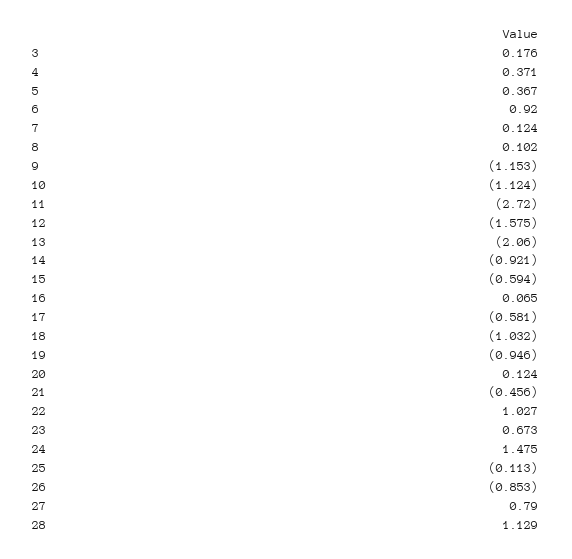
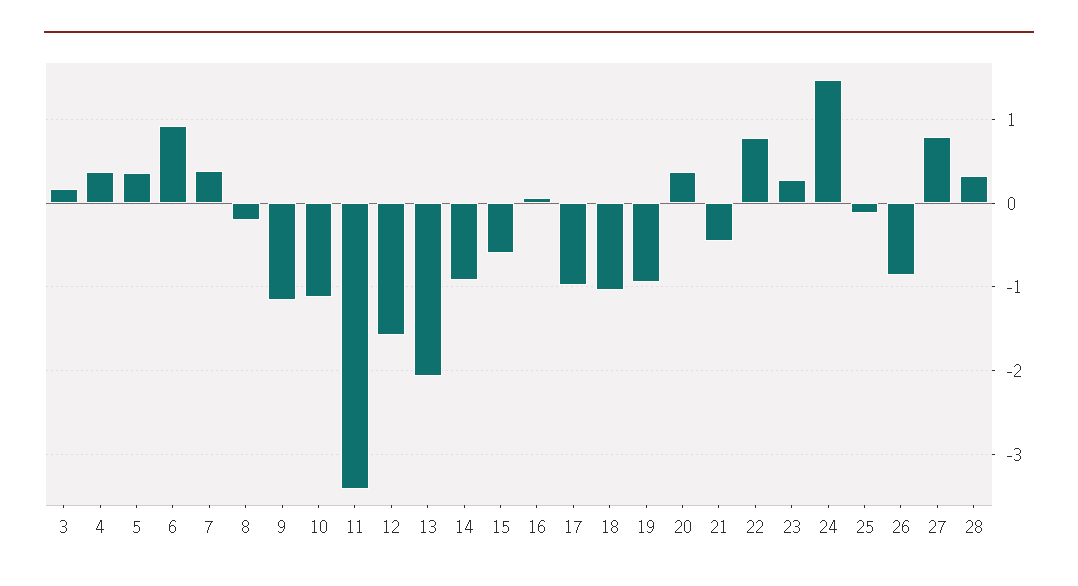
  {
    "3": 0.176,
    "4": 0.371,
    "5": 0.367,
    "6": 0.92,
-   "7": 0.124,
+   "7": 0.4,
-   "8": 0.102,
+   "8": -0.2,
    "9": -1.153,
    "10": -1.124,
-   "11": -2.72,
+   "11": -3.4,
    "12": -1.575,
    "13": -2.06,
    "14": -0.921,
    "15": -0.594,
    "16": 0.065,
-   "17": -0.581,
+   "17": -1,
    "18": -1.032,
    "19": -0.946,
-   "20": 0.124,
+   "20": 0.4,
    "21": -0.456,
-   "22": 1.027,
+   "22": 0.8,
-   "23": 0.673,
+   "23": 0.3,
    "24": 1.475,
    "25": -0.113,
    "26": -0.853,
    "27": 0.79,
-   "28": 1.129
+   "28": 0.3
  }

